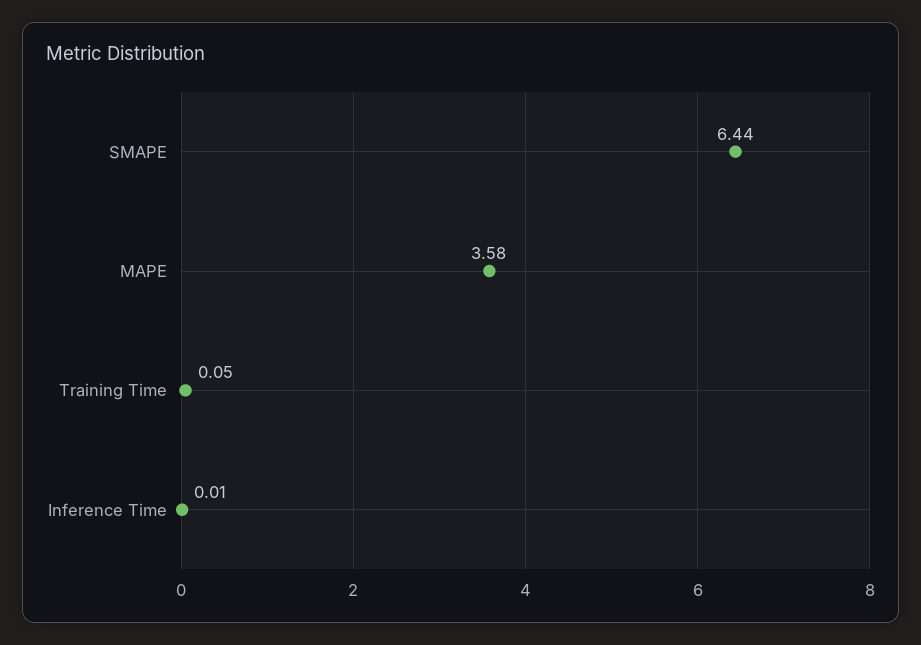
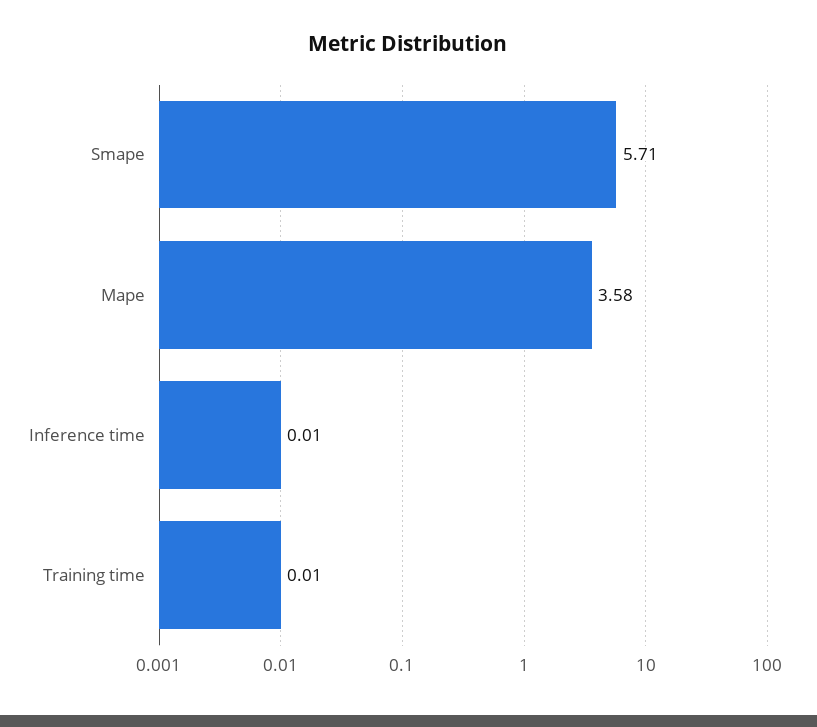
  {
-   "SMAPE": 6.44,
+   "SMAPE": 5.71,
    "MAPE": 3.58,
-   "Training Time": 0.05,
+   "Training Time": 0.01,
    "Inference Time": 0.01
  }

